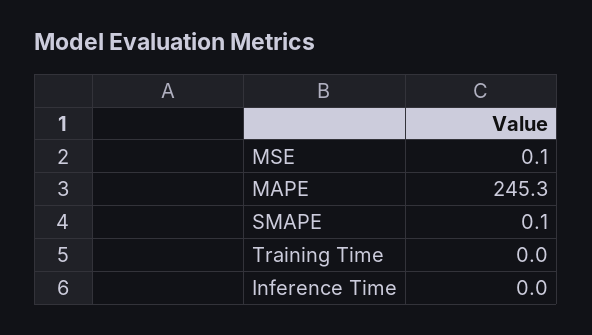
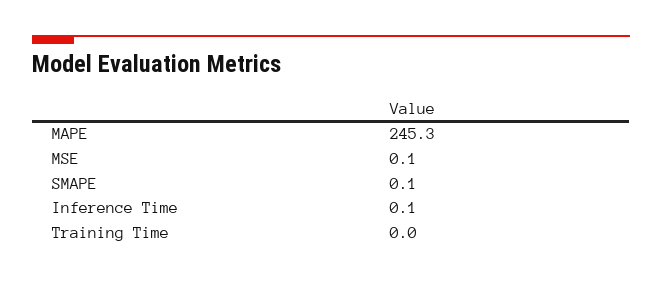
  {
    "MSE": 0.1,
    "MAPE": 245.3,
    "SMAPE": 0.1,
    "Training Time": 0,
-   "Inference Time": 0
+   "Inference Time": 0.1
  }

